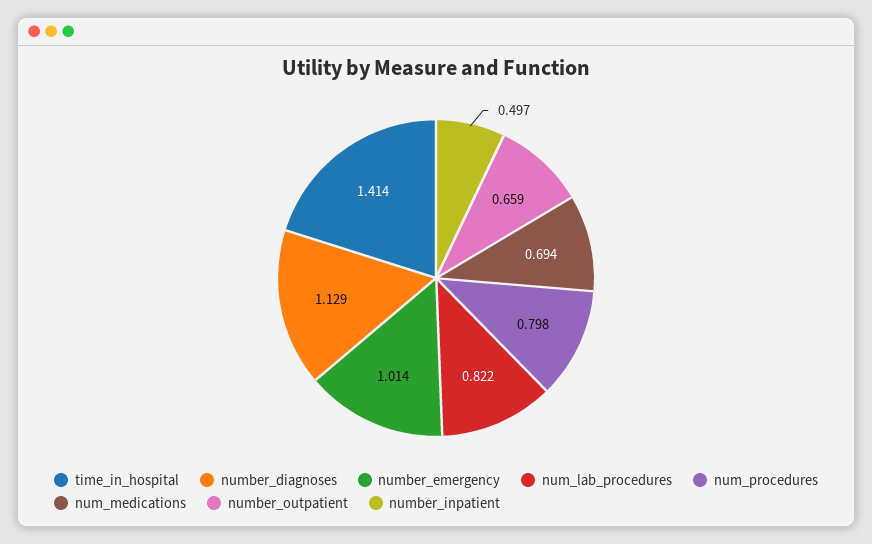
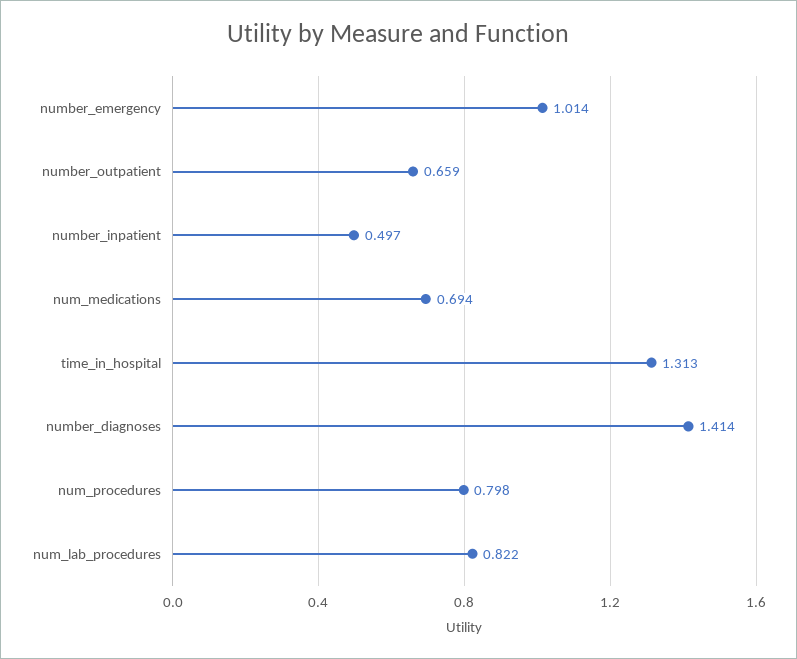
  {
-   "time_in_hospital": 1.414,
+   "time_in_hospital": 1.313,
-   "number_diagnoses": 1.129,
+   "number_diagnoses": 1.414,
    "number_emergency": 1.014,
    "num_lab_procedures": 0.822,
    "num_procedures": 0.798,
    "num_medications": 0.694,
    "number_outpatient": 0.659,
    "number_inpatient": 0.497
  }

